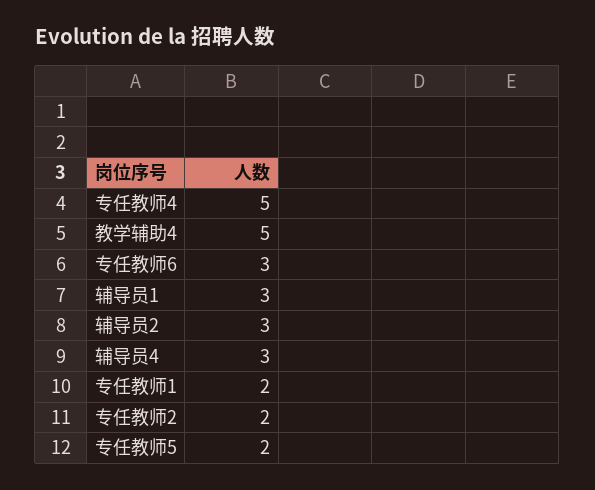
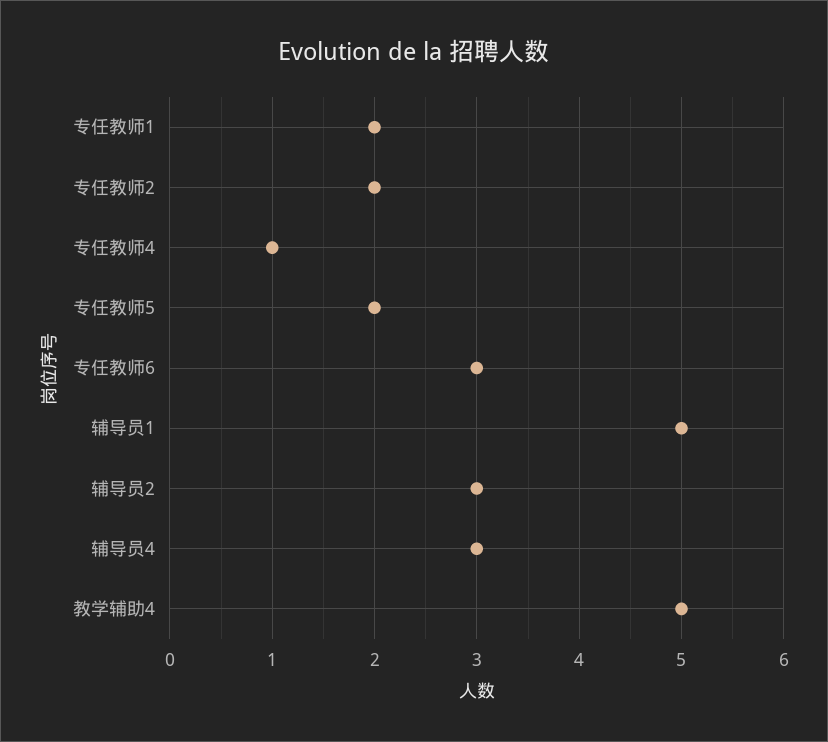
  {
-   "专任教师4": 5,
+   "专任教师4": 1,
    "教学辅助4": 5,
    "专任教师6": 3,
-   "辅导员1": 3,
+   "辅导员1": 5,
    "辅导员2": 3,
    "辅导员4": 3,
    "专任教师1": 2,
    "专任教师2": 2,
    "专任教师5": 2
  }

